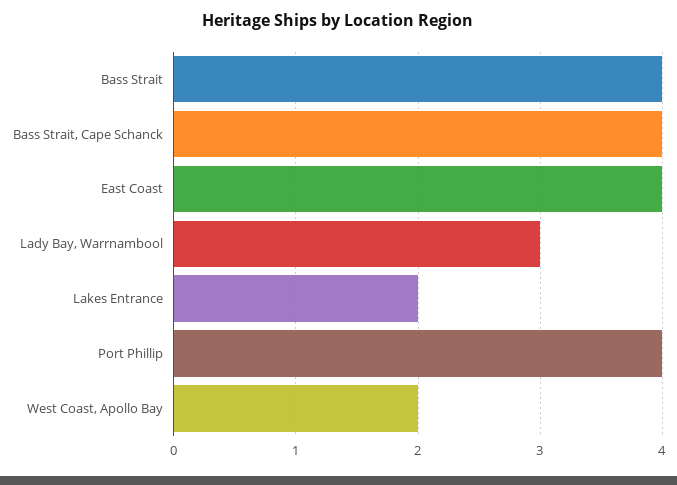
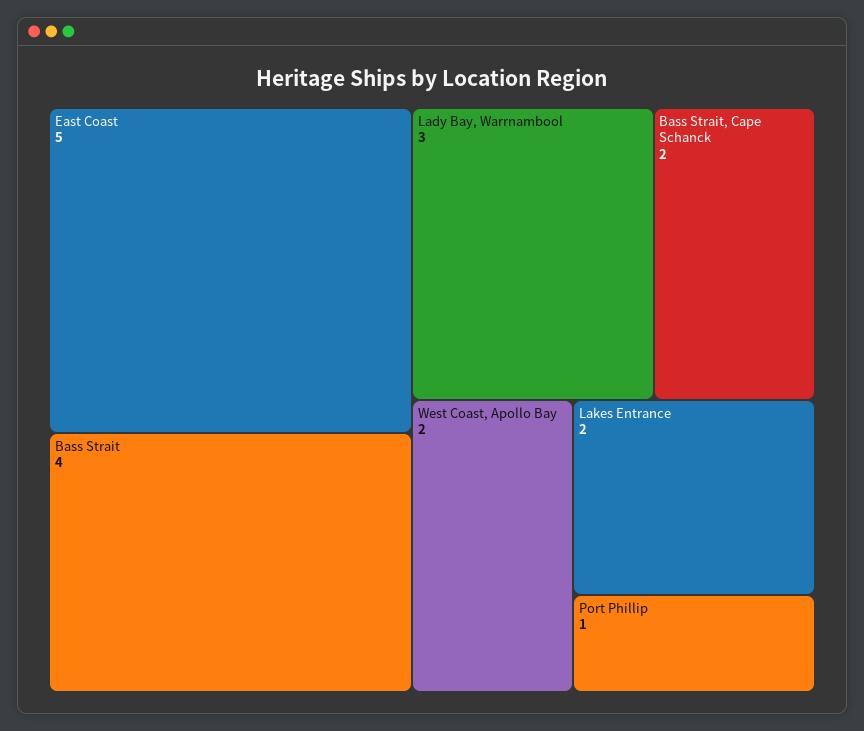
  {
    "Bass Strait": 4,
-   "Bass Strait, Cape Schanck": 4,
+   "Bass Strait, Cape Schanck": 2,
-   "East Coast": 4,
+   "East Coast": 5,
    "Lady Bay, Warrnambool": 3,
    "Lakes Entrance": 2,
-   "Port Phillip": 4,
+   "Port Phillip": 1,
    "West Coast, Apollo Bay": 2
  }

